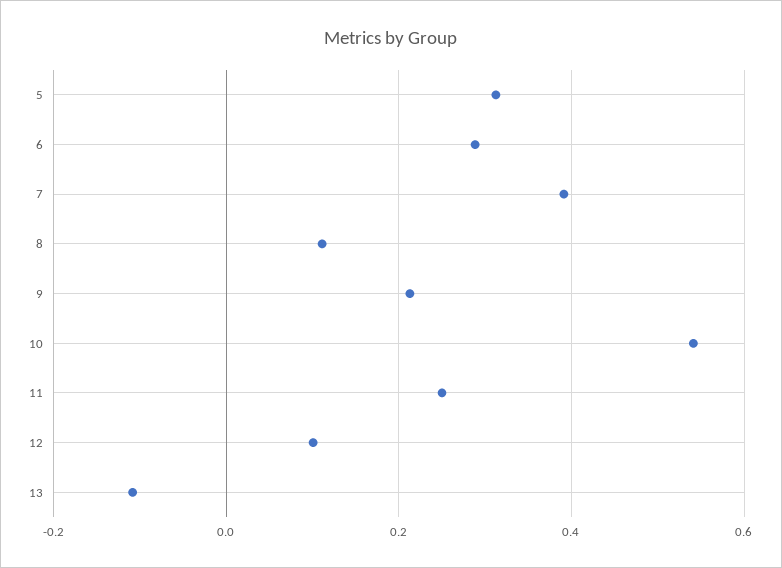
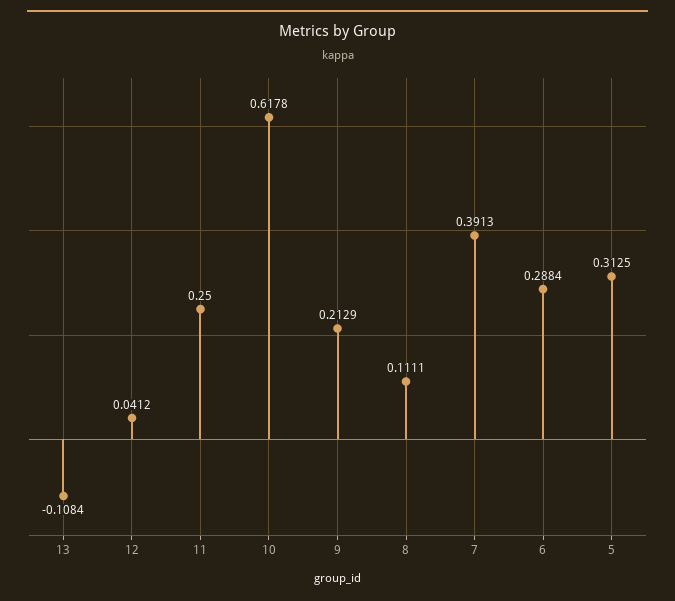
  {
    "5": 0.3125,
    "6": 0.2884,
    "7": 0.3913,
    "8": 0.1111,
    "9": 0.2129,
-   "10": 0.54,
+   "10": 0.6178,
    "11": 0.25,
-   "12": 0.1,
+   "12": 0.0412,
    "13": -0.1084
  }

